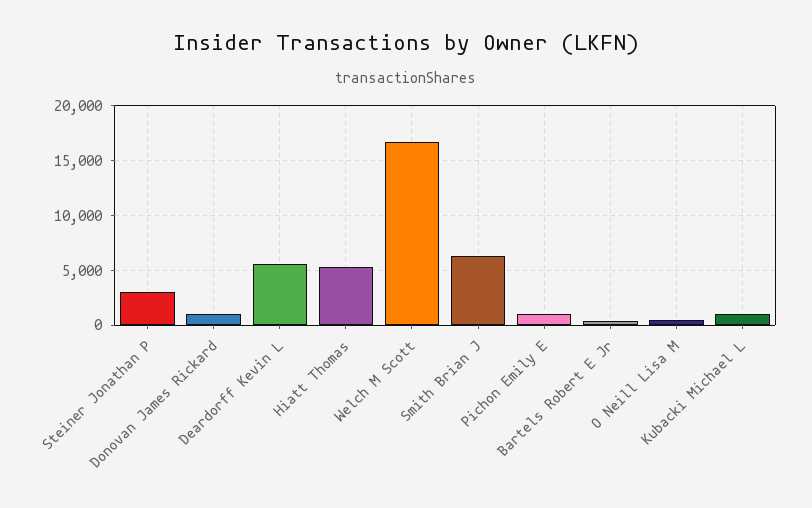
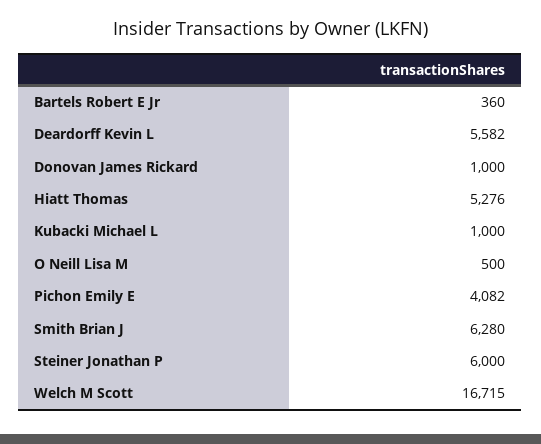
  {
-   "Steiner Jonathan P": 3000,
+   "Steiner Jonathan P": 6000,
    "Donovan James Rickard": 1000,
    "Deardorff Kevin L": 5582,
    "Hiatt Thomas": 5276,
    "Welch M Scott": 16715,
    "Smith Brian J": 6280,
-   "Pichon Emily E": 1000,
+   "Pichon Emily E": 4082,
    "Bartels Robert E Jr": 360,
    "O Neill Lisa M": 500,
    "Kubacki Michael L": 1000
  }

